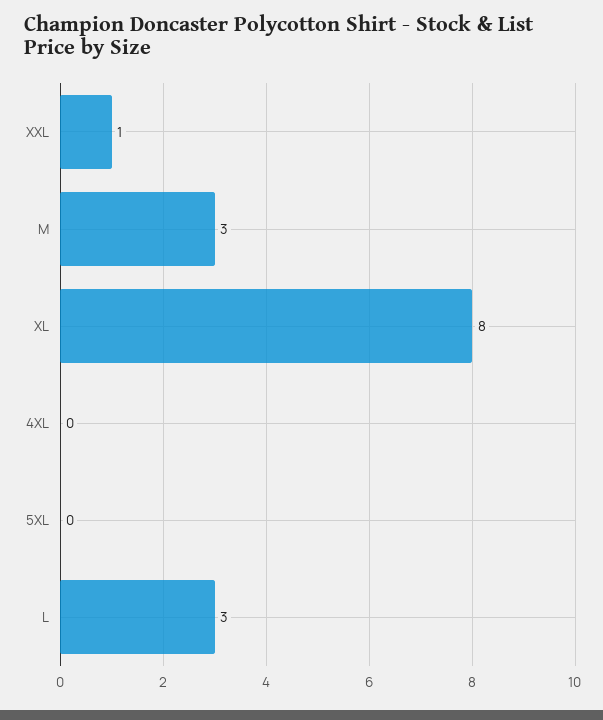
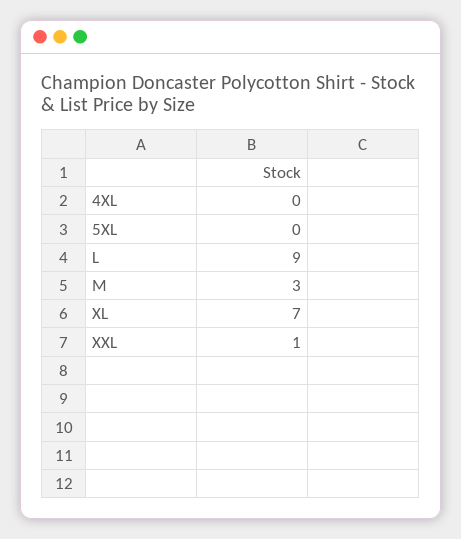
  {
    "XXL": 1,
    "M": 3,
-   "XL": 8,
+   "XL": 7,
    "4XL": 0,
    "5XL": 0,
-   "L": 3
+   "L": 9
  }

